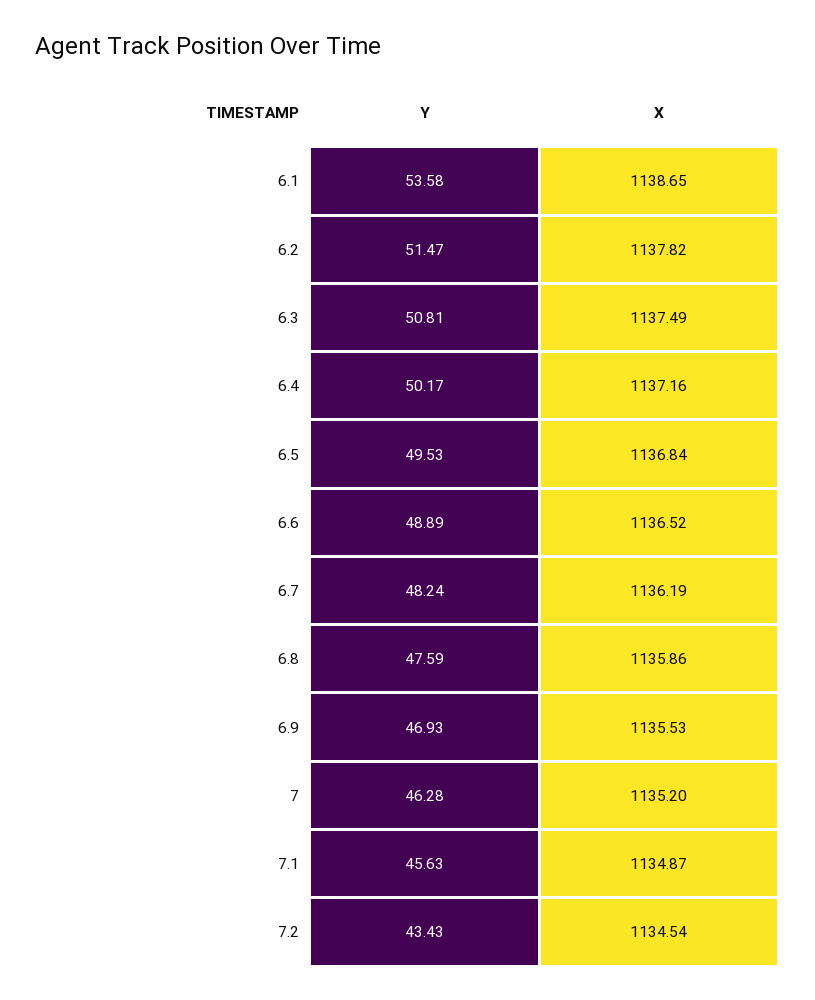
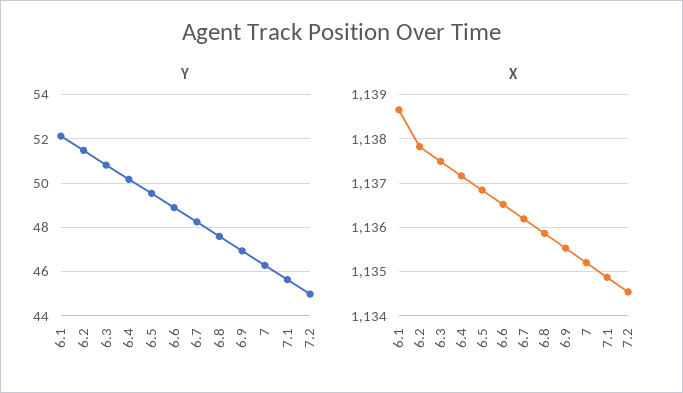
  {
    "Y": {
-     "6.1": 53.58,
+     "6.1": 52,
      "6.2": 51.47,
      "6.3": 50.81,
      "6.4": 50.17,
      "6.5": 49.53,
      "6.6": 48.89,
      "6.7": 48.24,
      "6.8": 47.59,
      "6.9": 46.93,
      "7": 46.28,
      "7.1": 45.63,
-     "7.2": 43.43
+     "7.2": 45
    },
    "X": {
      "6.1": 1138.65,
      "6.2": 1137.82,
      "6.3": 1137.49,
      "6.4": 1137.16,
      "6.5": 1136.84,
      "6.6": 1136.52,
      "6.7": 1136.19,
      "6.8": 1135.86,
      "6.9": 1135.53,
      "7": 1135.2,
      "7.1": 1134.87,
      "7.2": 1134.54
    }
  }

